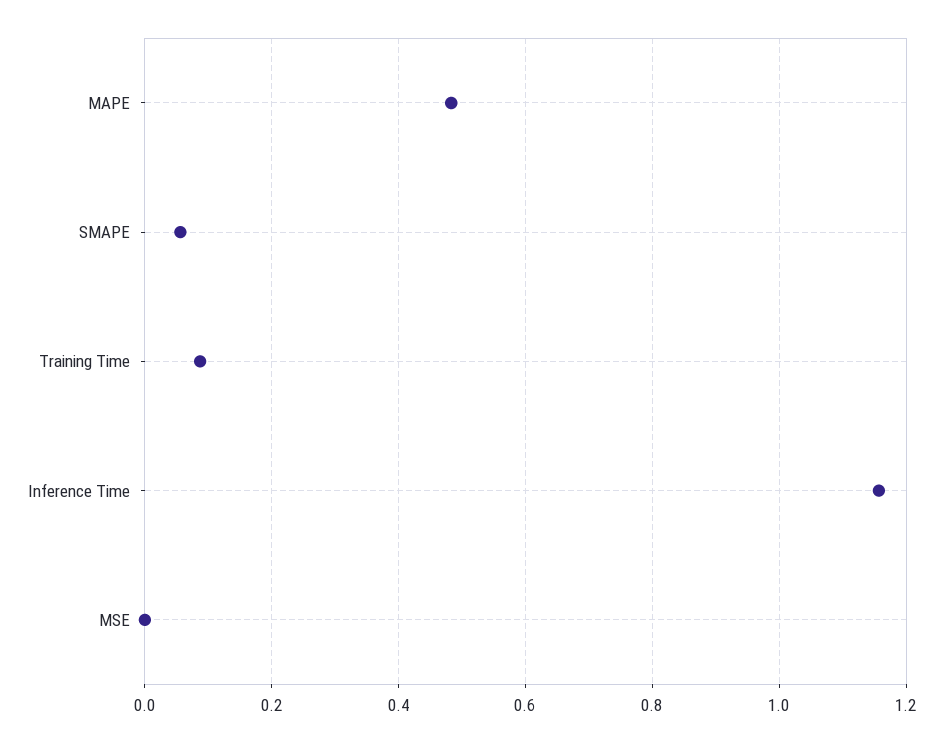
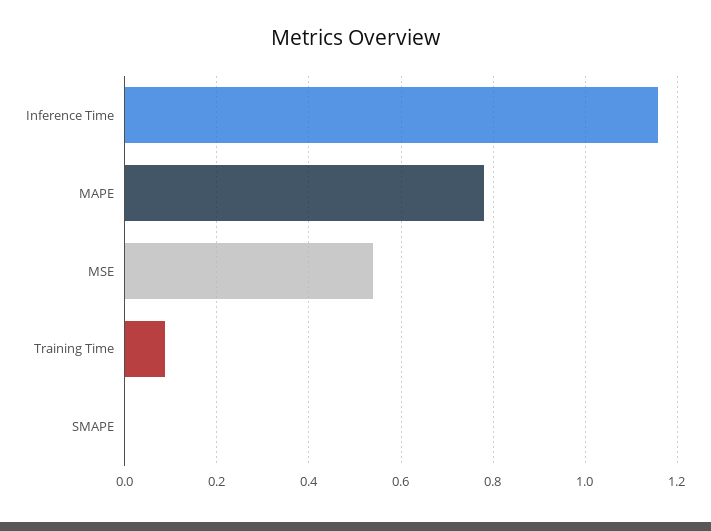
  {
-   "MAPE": 0.48,
+   "MAPE": 0.78,
-   "SMAPE": 0.06,
+   "SMAPE": 0,
    "Training Time": 0.08,
    "Inference Time": 1.16,
-   "MSE": 0
+   "MSE": 0.54
  }

